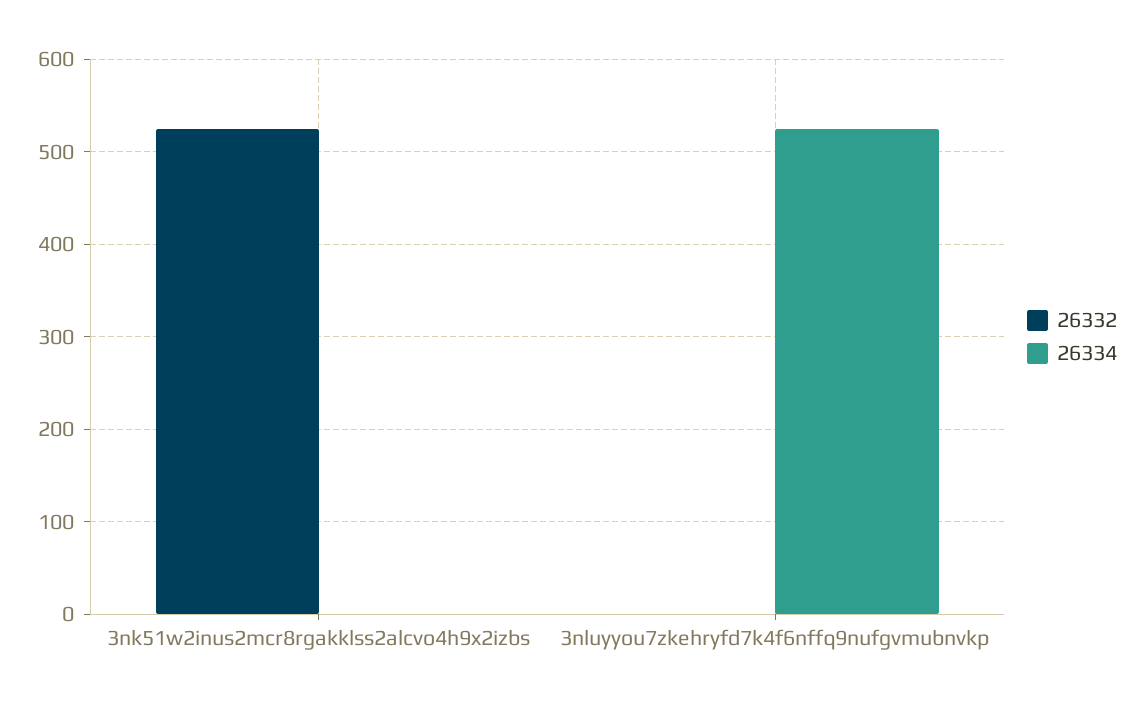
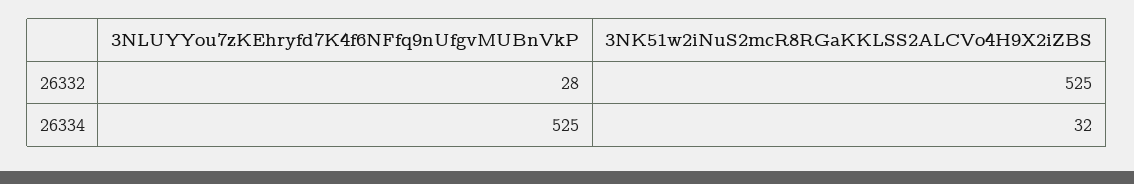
  {
    "26332": {
      "3nk51w2inus2mcr8rgakklss2alcvo4h9x2izbs": 525,
-     "3nluyyou7zkehryfd7k4f6nffq9nufgvmubnvkp": 0
+     "3nluyyou7zkehryfd7k4f6nffq9nufgvmubnvkp": 28
    },
    "26334": {
-     "3nk51w2inus2mcr8rgakklss2alcvo4h9x2izbs": 0,
+     "3nk51w2inus2mcr8rgakklss2alcvo4h9x2izbs": 32,
      "3nluyyou7zkehryfd7k4f6nffq9nufgvmubnvkp": 525
    }
  }

